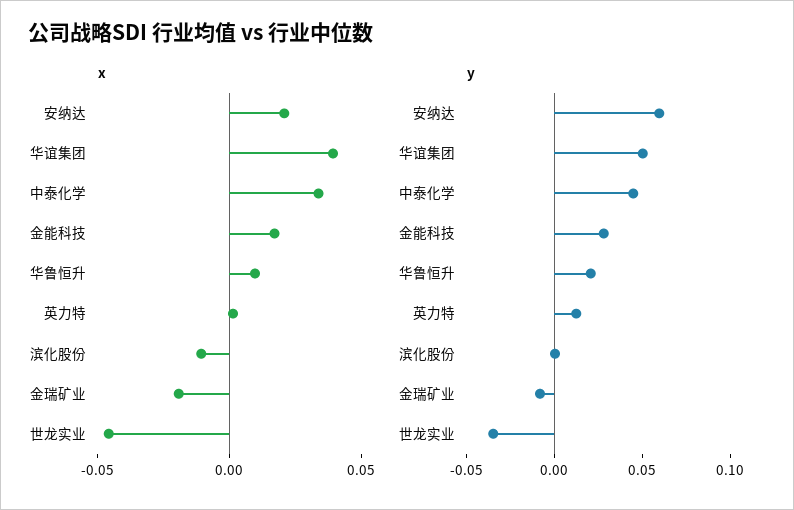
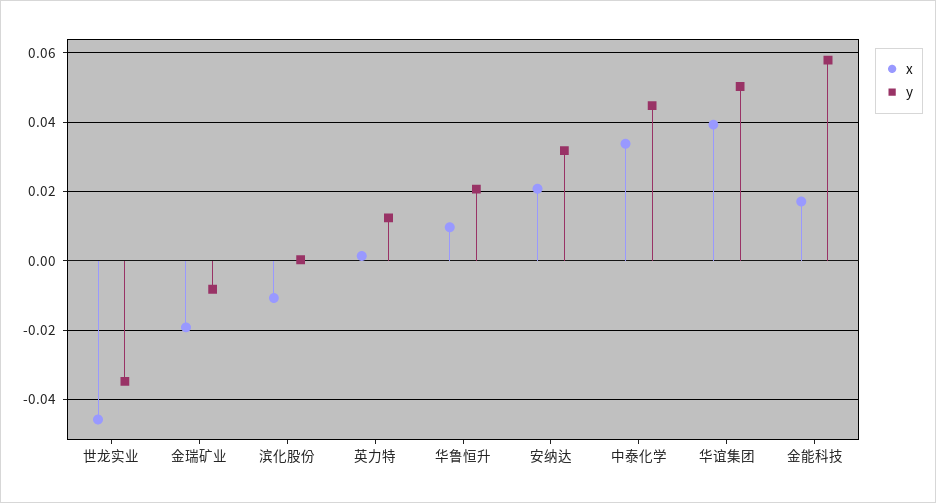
  {
    "x": {
      "安纳达": 0.02,
      "华谊集团": 0.04,
      "中泰化学": 0.034,
      "金能科技": 0.018,
      "华鲁恒升": 0.01,
      "英力特": 0.002,
      "滨化股份": -0.01,
      "金瑞矿业": -0.02,
      "世龙实业": -0.046
    },
    "y": {
-     "安纳达": 0.06,
+     "安纳达": 0.032,
      "华谊集团": 0.05,
      "中泰化学": 0.044,
-     "金能科技": 0.03,
+     "金能科技": 0.058,
      "华鲁恒升": 0.02,
      "英力特": 0.012,
      "滨化股份": 0,
      "金瑞矿业": -0.008,
      "世龙实业": -0.034
    }
  }

